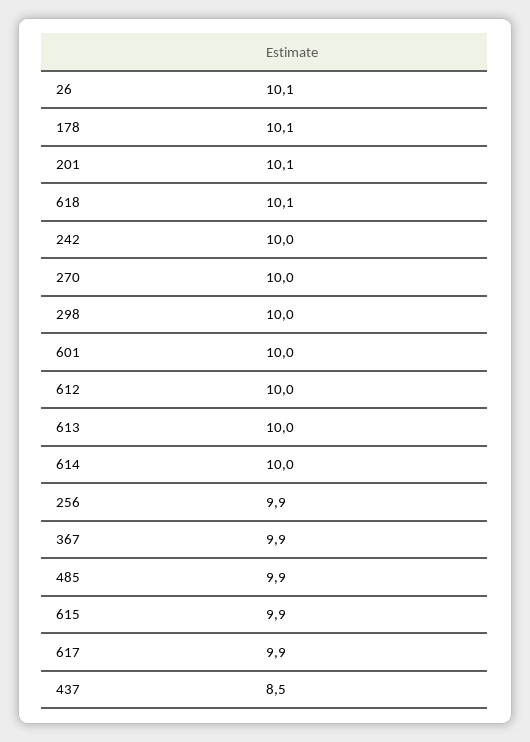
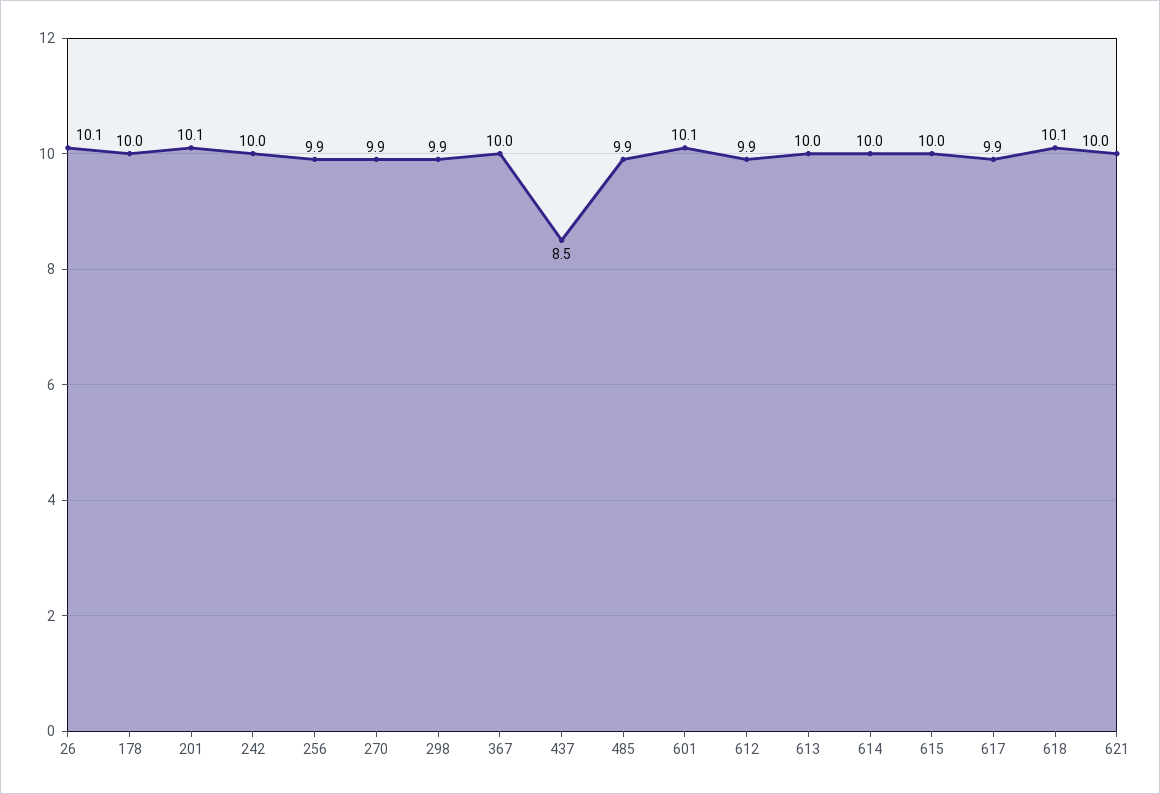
  {
    "26": 10.1,
-   "178": 10.1,
+   "178": 10,
    "201": 10.1,
    "618": 10.1,
    "242": 10,
-   "270": 10,
+   "270": 9.9,
-   "298": 10,
+   "298": 9.9,
-   "601": 10,
+   "601": 10.1,
-   "612": 10,
+   "612": 9.9,
    "613": 10,
    "614": 10,
    "256": 9.9,
-   "367": 9.9,
+   "367": 10,
    "485": 9.9,
-   "615": 9.9,
+   "615": 10,
    "617": 9.9,
-   "437": 8.5
+   "437": 8.5,
+   "621": 10
  }

